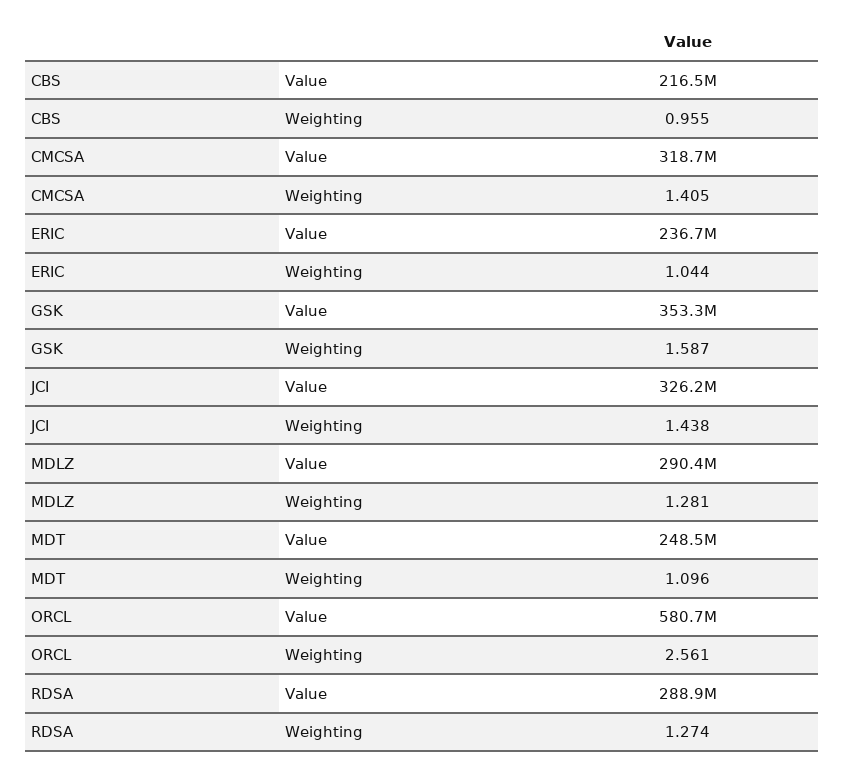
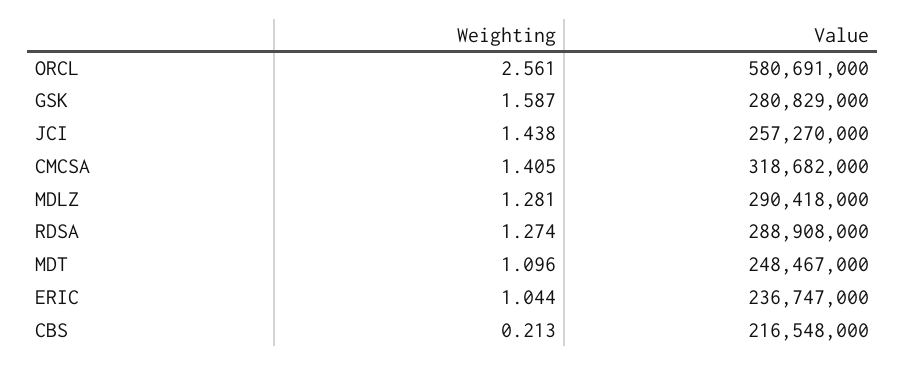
  {
    "CBS": {
      "Value": 216548000,
-     "Weighting": 0.955
+     "Weighting": 0.213
    },
    "CMCSA": {
      "Value": 318682000,
      "Weighting": 1.405
    },
    "ERIC": {
      "Value": 236747000,
      "Weighting": 1.044
    },
    "GSK": {
-     "Value": 353300000,
+     "Value": 280829000,
      "Weighting": 1.587
    },
    "JCI": {
-     "Value": 326200000,
+     "Value": 257270000,
      "Weighting": 1.438
    },
    "MDLZ": {
      "Value": 290418000,
      "Weighting": 1.281
    },
    "MDT": {
      "Value": 248467000,
      "Weighting": 1.096
    },
    "ORCL": {
      "Value": 580691000,
      "Weighting": 2.561
    },
    "RDSA": {
      "Value": 288908000,
      "Weighting": 1.274
    }
  }

